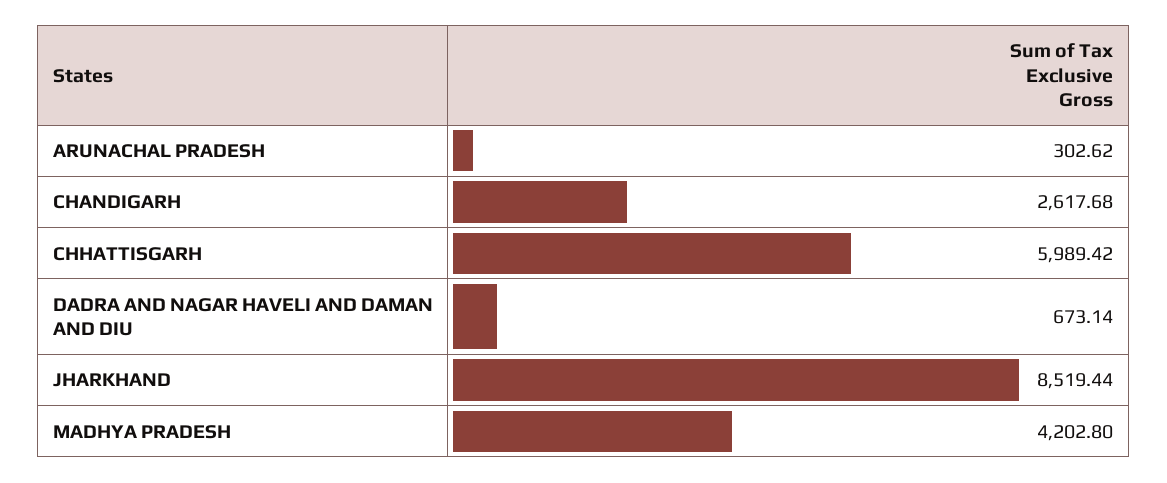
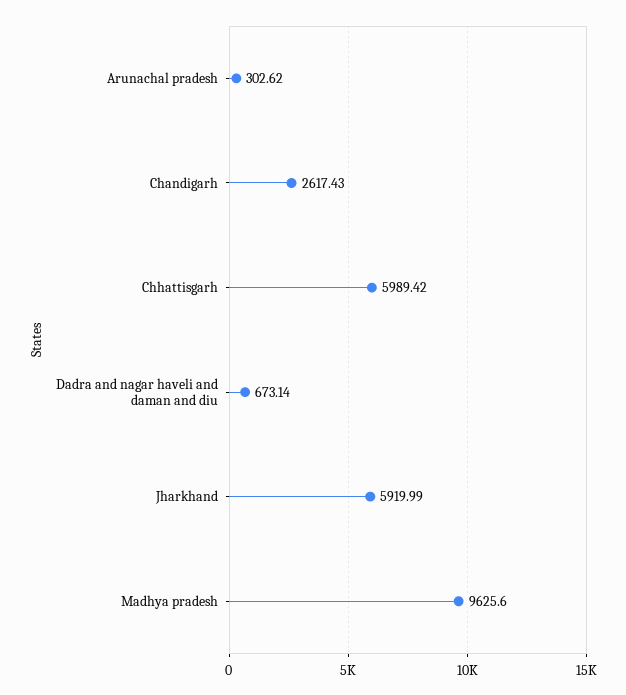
  {
    "ARUNACHAL PRADESH": 302.62,
-   "CHANDIGARH": 2617.68,
+   "CHANDIGARH": 2617.43,
    "CHHATTISGARH": 5989.42,
    "DADRA AND NAGAR HAVELI AND DAMAN AND DIU": 673.14,
-   "JHARKHAND": 8519.44,
+   "JHARKHAND": 5919.99,
-   "MADHYA PRADESH": 4202.8
+   "MADHYA PRADESH": 9625.6
  }

